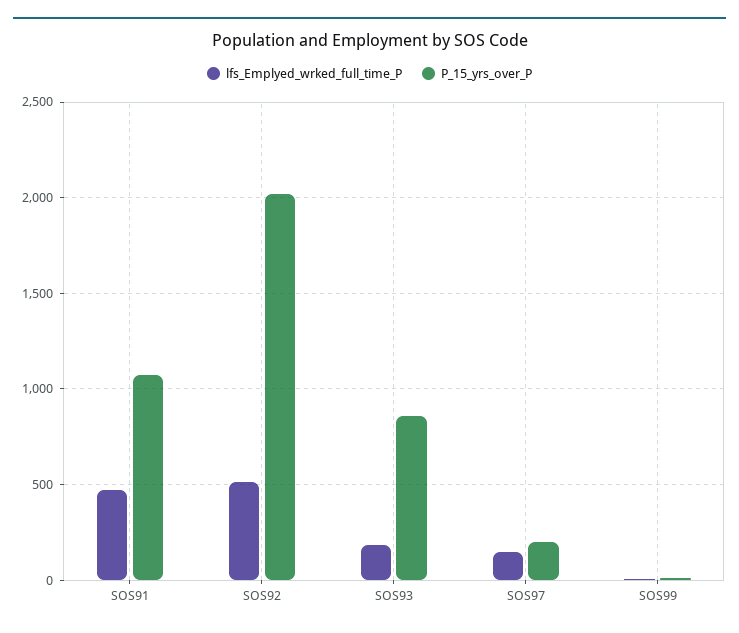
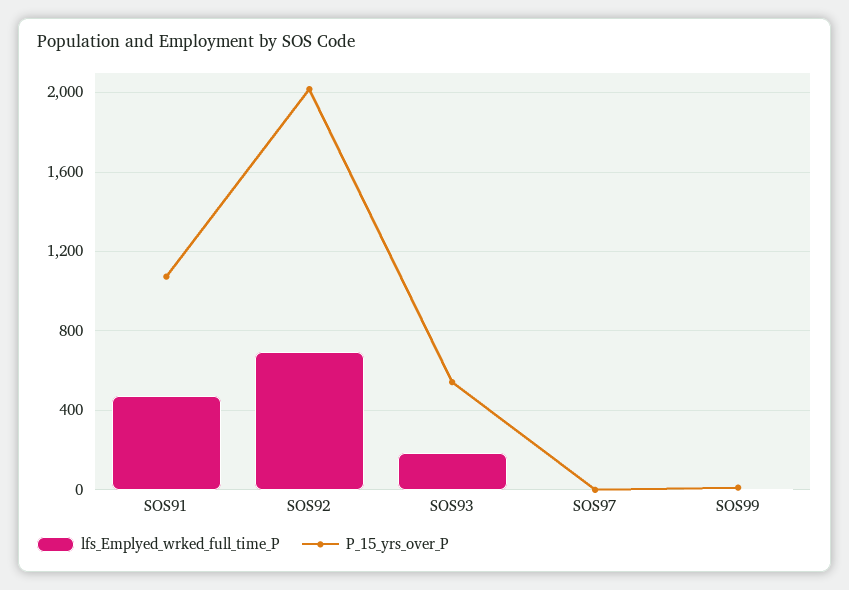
  {
    "lfs_Emplyed_wrked_full_time_P": {
      "SOS91": 450,
-     "SOS92": 500,
+     "SOS92": 700,
      "SOS93": 200,
-     "SOS97": 150,
+     "SOS97": 0,
      "SOS99": 0
    },
    "P_15_yrs_over_P": {
      "SOS91": 1050,
      "SOS92": 2000,
-     "SOS93": 850,
+     "SOS93": 550,
-     "SOS97": 200,
+     "SOS97": 0,
      "SOS99": 0
    }
  }

